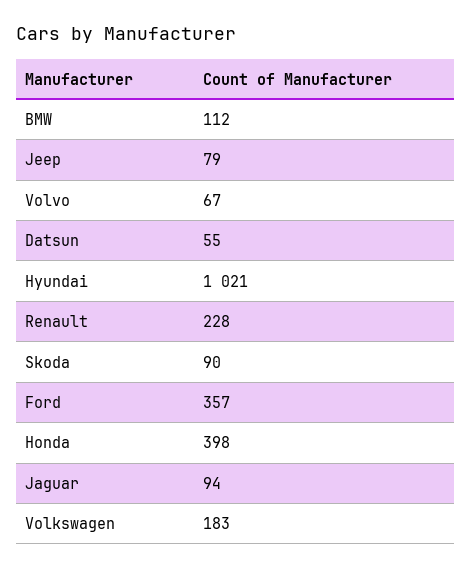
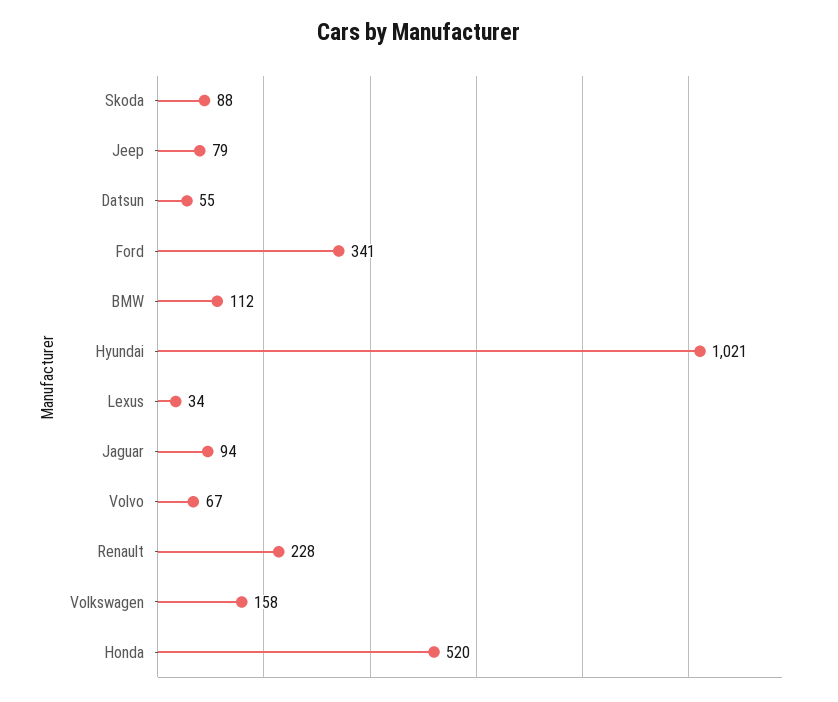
  {
    "BMW": 112,
    "Jeep": 79,
    "Volvo": 67,
    "Datsun": 55,
    "Hyundai": 1021,
    "Renault": 228,
-   "Skoda": 90,
+   "Skoda": 88,
-   "Ford": 357,
+   "Ford": 341,
-   "Honda": 398,
+   "Honda": 520,
    "Jaguar": 94,
-   "Volkswagen": 183
+   "Volkswagen": 158,
+   "Lexus": 34
  }

